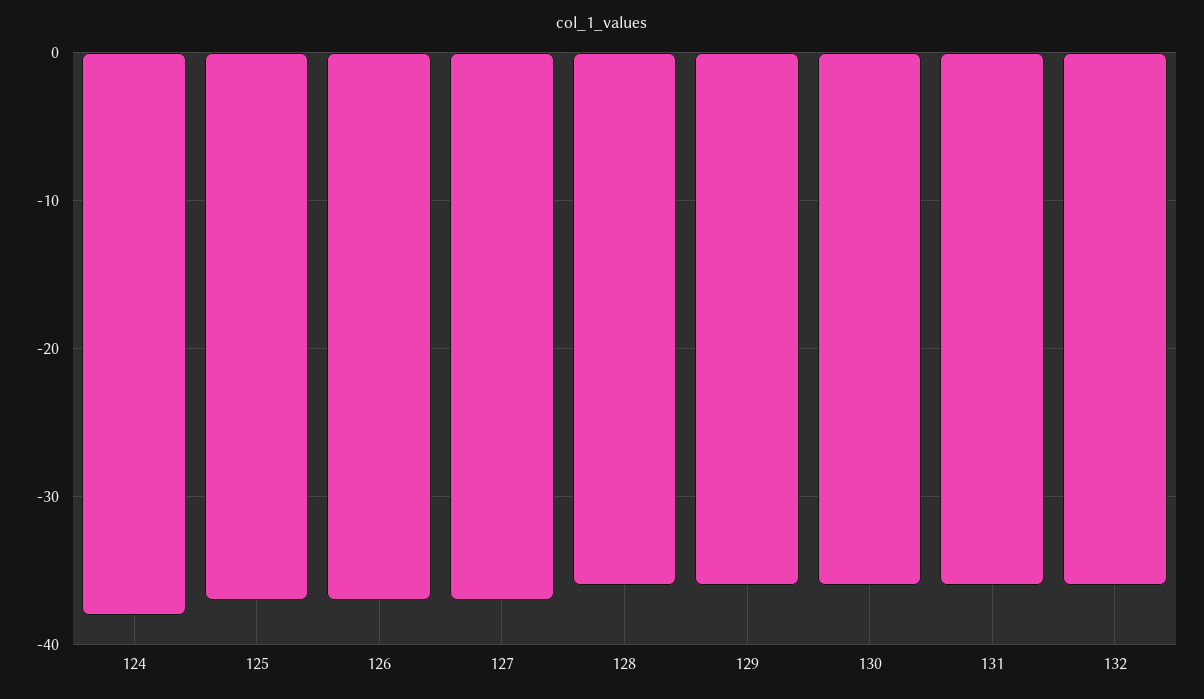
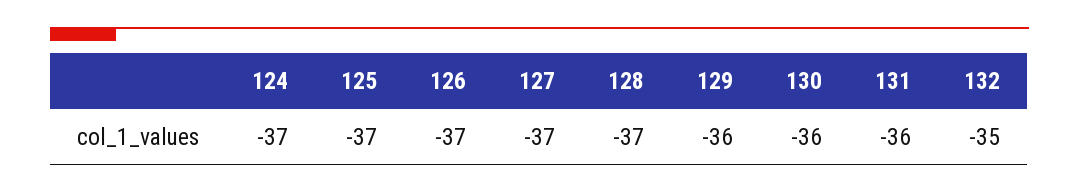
  {
-   "124": -38,
+   "124": -37,
    "125": -37,
    "126": -37,
    "127": -37,
-   "128": -36,
+   "128": -37,
    "129": -36,
    "130": -36,
    "131": -36,
-   "132": -36
+   "132": -35
  }

